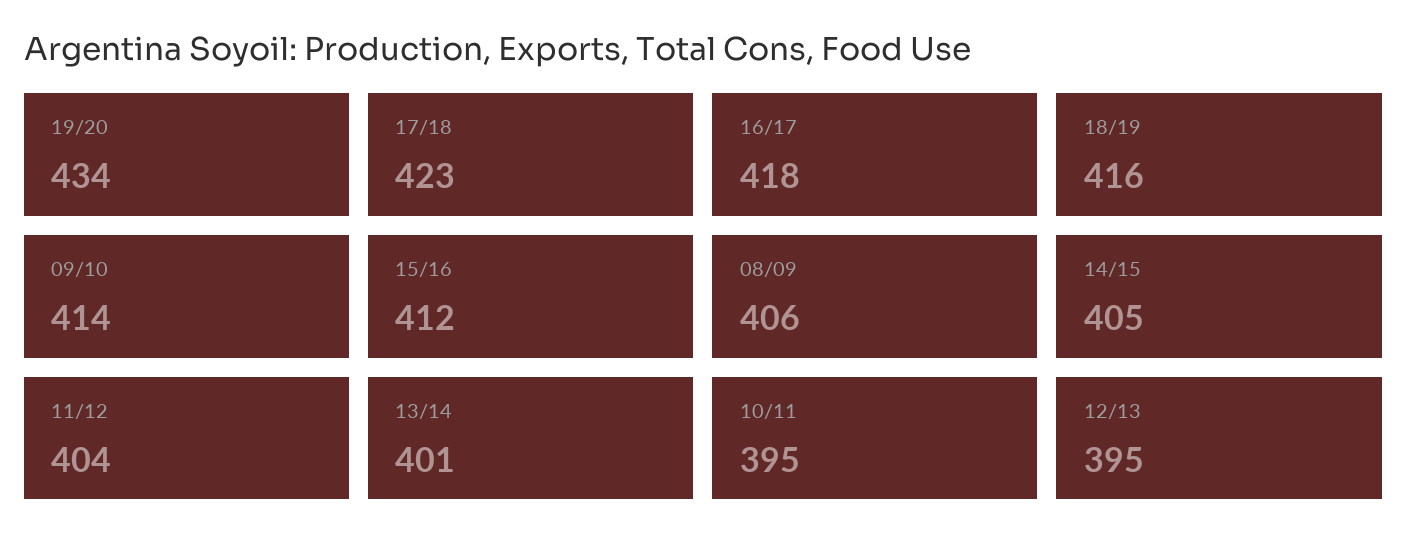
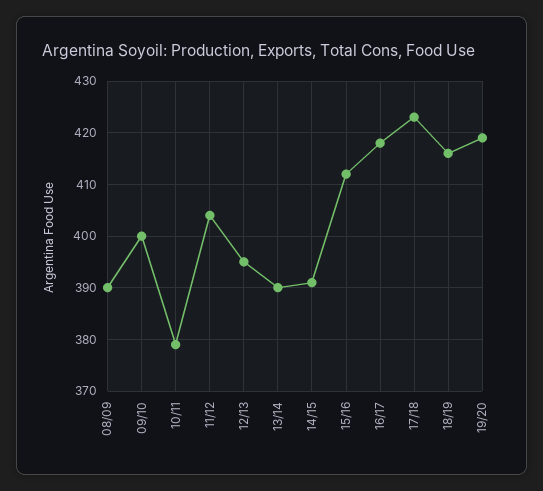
  {
-   "19/20": 434,
+   "19/20": 420,
    "17/18": 423,
    "16/17": 418,
    "18/19": 416,
-   "09/10": 414,
+   "09/10": 400,
    "15/16": 412,
-   "08/09": 406,
+   "08/09": 390,
-   "14/15": 405,
+   "14/15": 390,
    "11/12": 404,
-   "13/14": 401,
+   "13/14": 390,
-   "10/11": 395,
+   "10/11": 380,
    "12/13": 395
  }

